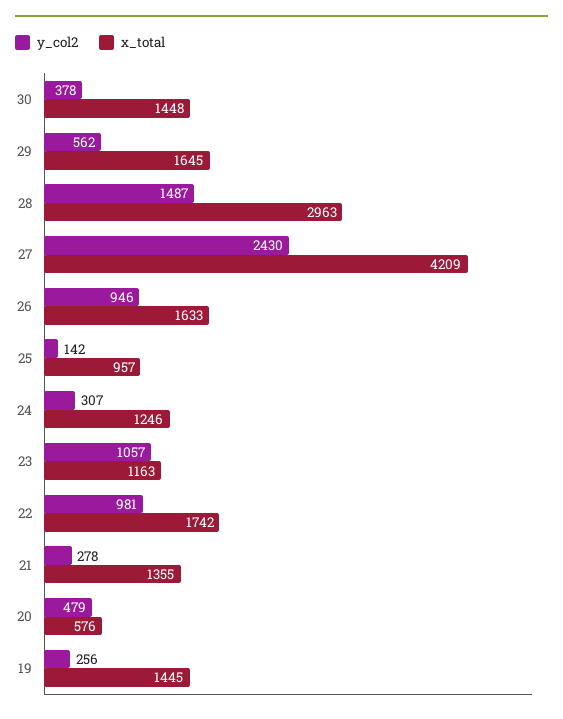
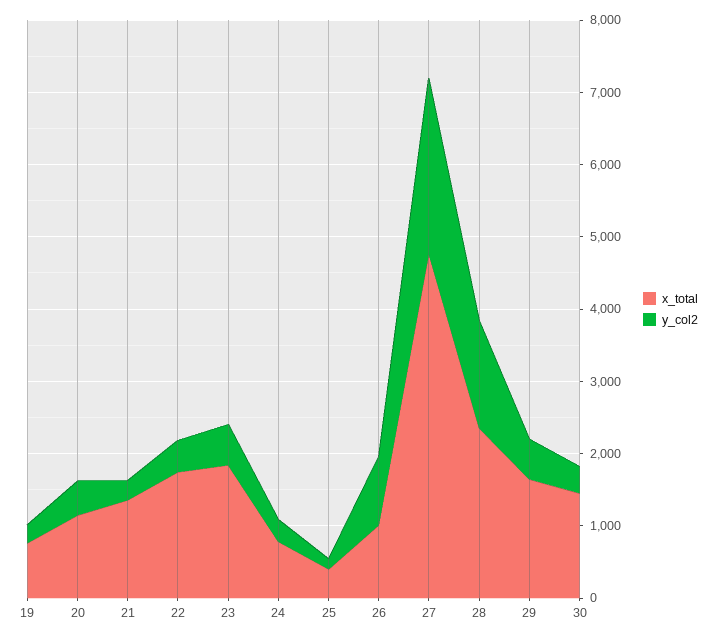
  {
    "y_col2": {
      "30": 378,
      "29": 562,
      "28": 1487,
      "27": 2430,
      "26": 946,
      "25": 142,
      "24": 307,
-     "23": 1057,
+     "23": 600,
-     "22": 981,
+     "22": 400,
      "21": 278,
      "20": 479,
      "19": 256
    },
    "x_total": {
      "30": 1448,
      "29": 1645,
-     "28": 2963,
+     "28": 2400,
-     "27": 4209,
+     "27": 4800,
-     "26": 1633,
+     "26": 1000,
-     "25": 957,
+     "25": 400,
-     "24": 1246,
+     "24": 800,
-     "23": 1163,
+     "23": 1800,
      "22": 1742,
      "21": 1355,
-     "20": 576,
+     "20": 1200,
-     "19": 1445
+     "19": 800
    }
  }

